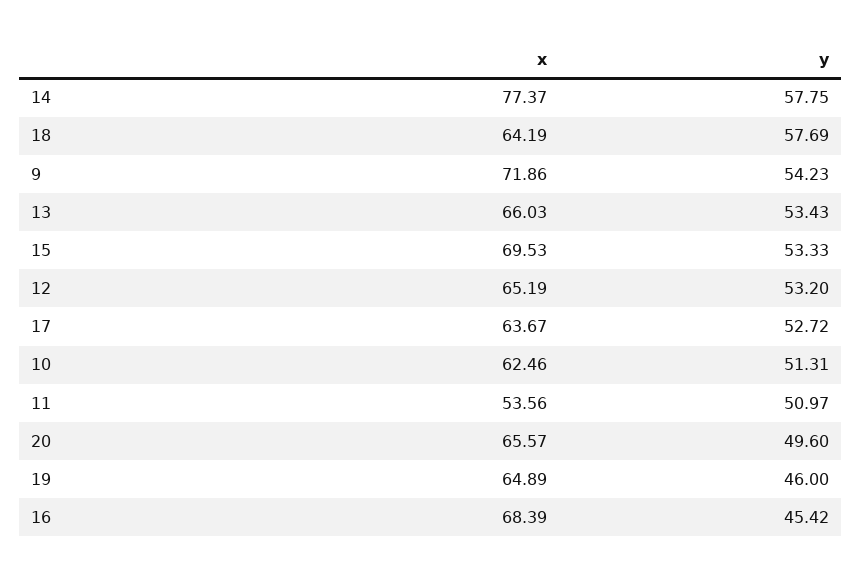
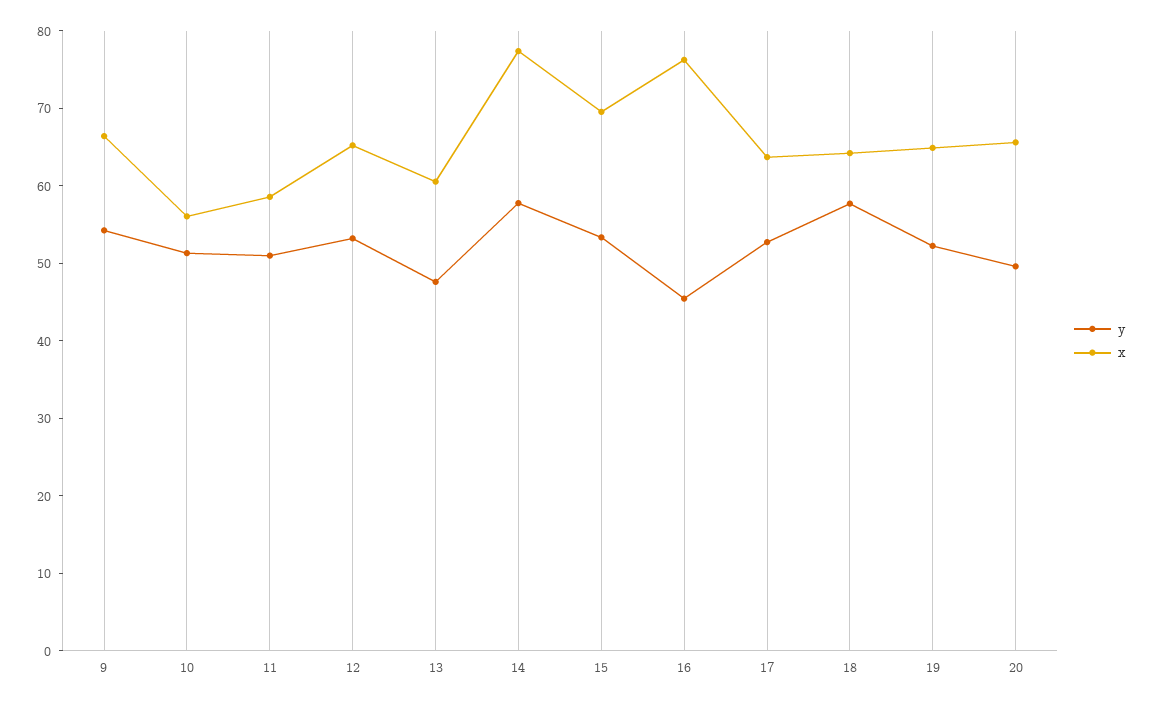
  {
    "x": {
      "14": 77.37,
      "18": 64.19,
-     "9": 71.86,
+     "9": 66,
-     "13": 66.03,
+     "13": 60,
      "15": 69.53,
      "12": 65.19,
      "17": 63.67,
-     "10": 62.46,
+     "10": 56,
-     "11": 53.56,
+     "11": 58,
      "20": 65.57,
      "19": 64.89,
-     "16": 68.39
+     "16": 76
    },
    "y": {
      "14": 57.75,
      "18": 57.69,
      "9": 54.23,
-     "13": 53.43,
+     "13": 48,
      "15": 53.33,
      "12": 53.2,
      "17": 52.72,
      "10": 51.31,
      "11": 50.97,
      "20": 49.6,
-     "19": 46,
+     "19": 52,
      "16": 45.42
    }
  }

